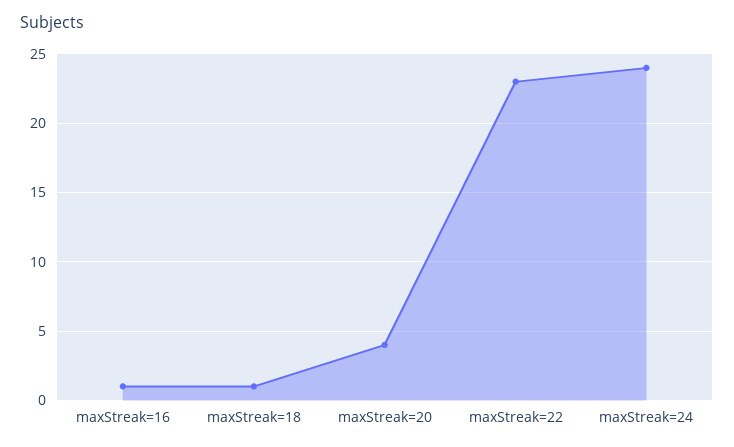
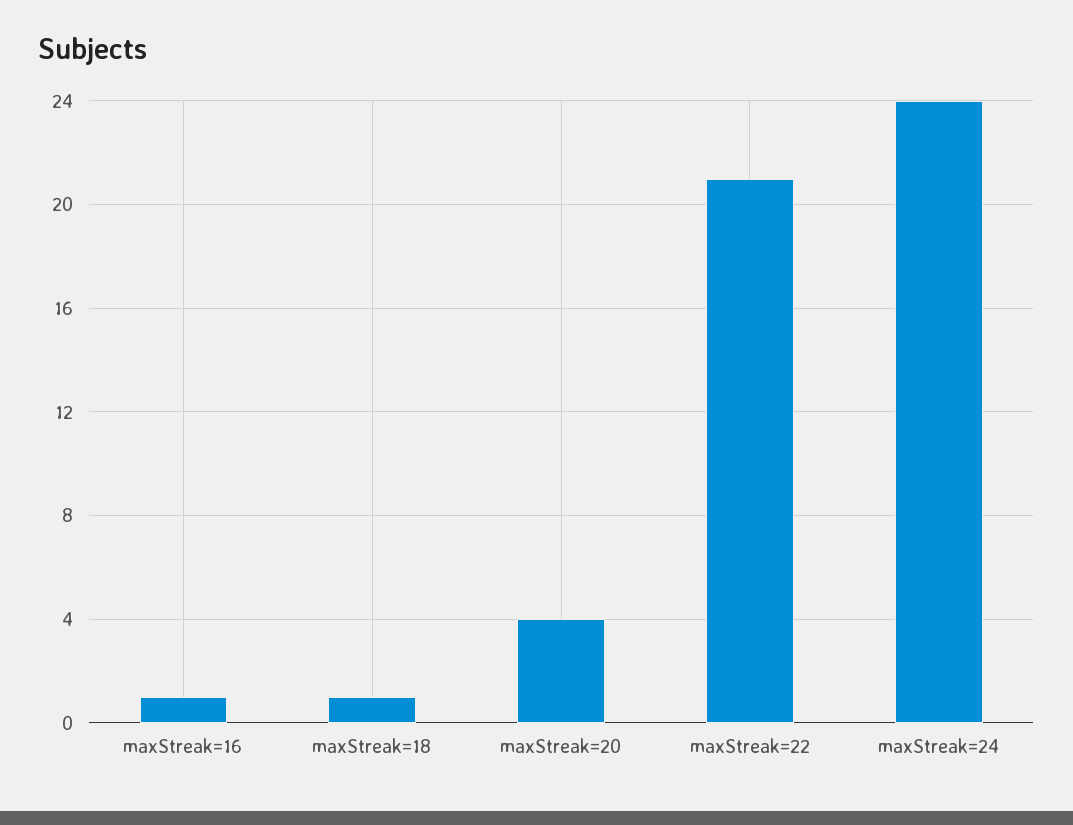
  {
    "maxStreak=16": 1,
    "maxStreak=18": 1,
    "maxStreak=20": 4,
-   "maxStreak=22": 23,
+   "maxStreak=22": 21,
    "maxStreak=24": 24
  }

